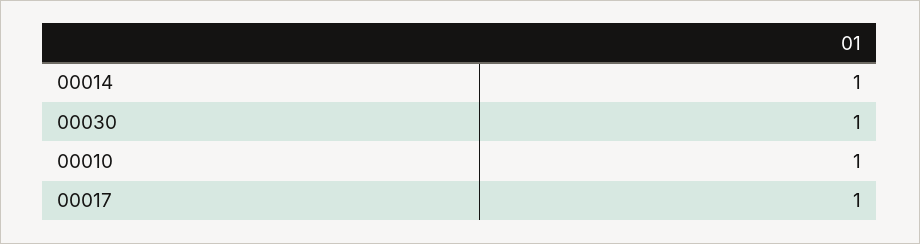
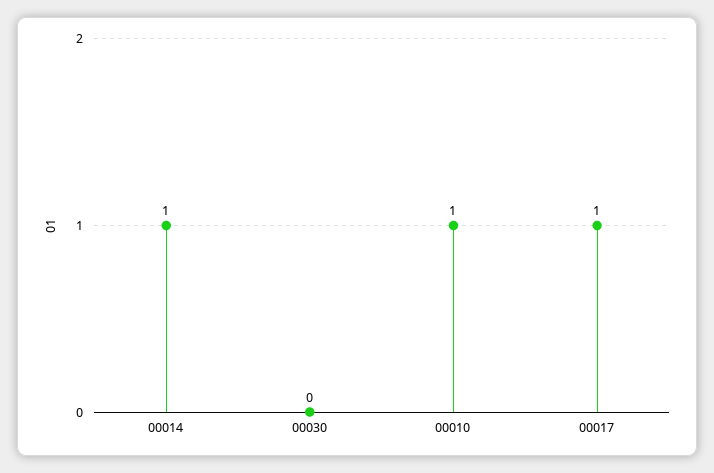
  {
    "00014": 1,
-   "00030": 1,
+   "00030": 0,
    "00010": 1,
    "00017": 1
  }

